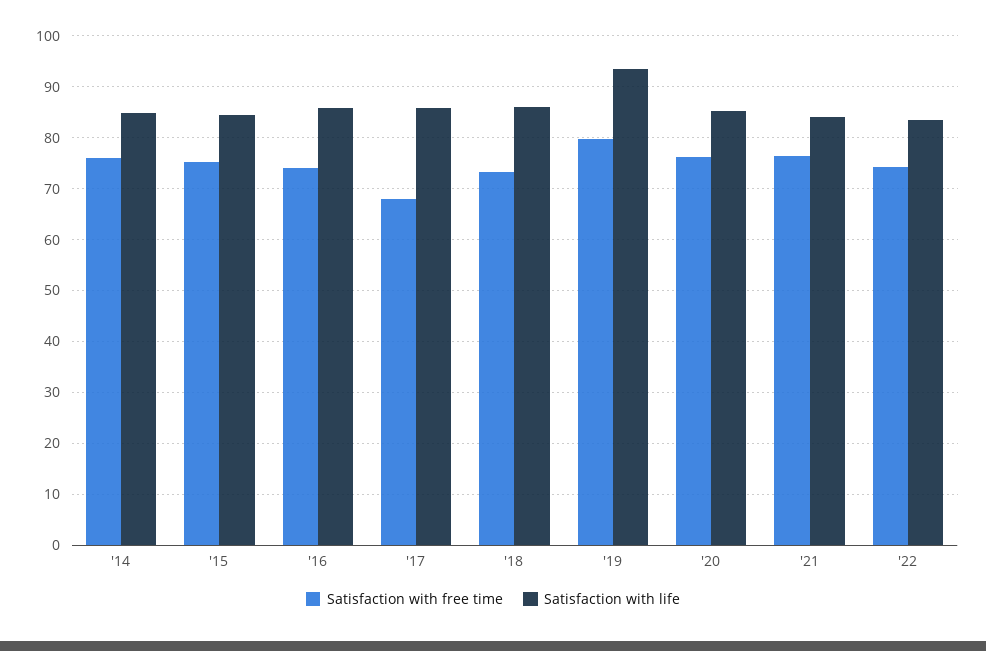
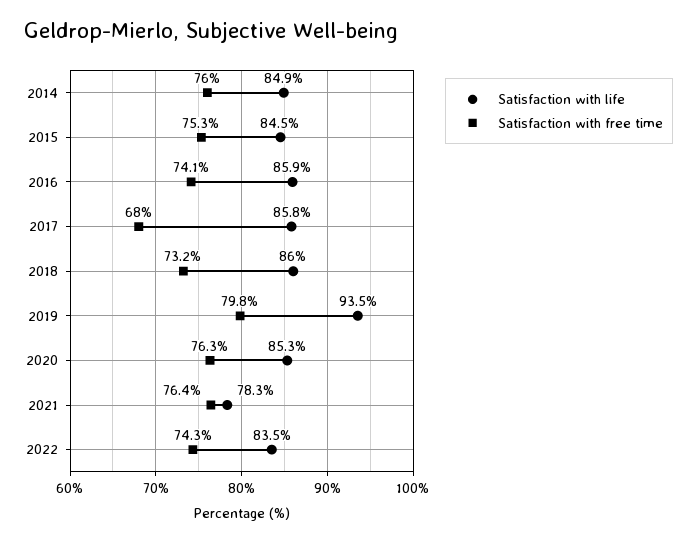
  {
    "Satisfaction with free time": {
      "'14": 76,
      "'15": 75.3,
      "'16": 74.1,
      "'17": 68,
      "'18": 73.2,
      "'19": 79.8,
      "'20": 76.3,
      "'21": 76.4,
      "'22": 74.3
    },
    "Satisfaction with life": {
      "'14": 84.9,
      "'15": 84.5,
      "'16": 85.9,
      "'17": 85.8,
      "'18": 86,
      "'19": 93.5,
      "'20": 85.3,
-     "'21": 84,
+     "'21": 78.3,
      "'22": 83.5
    }
  }

